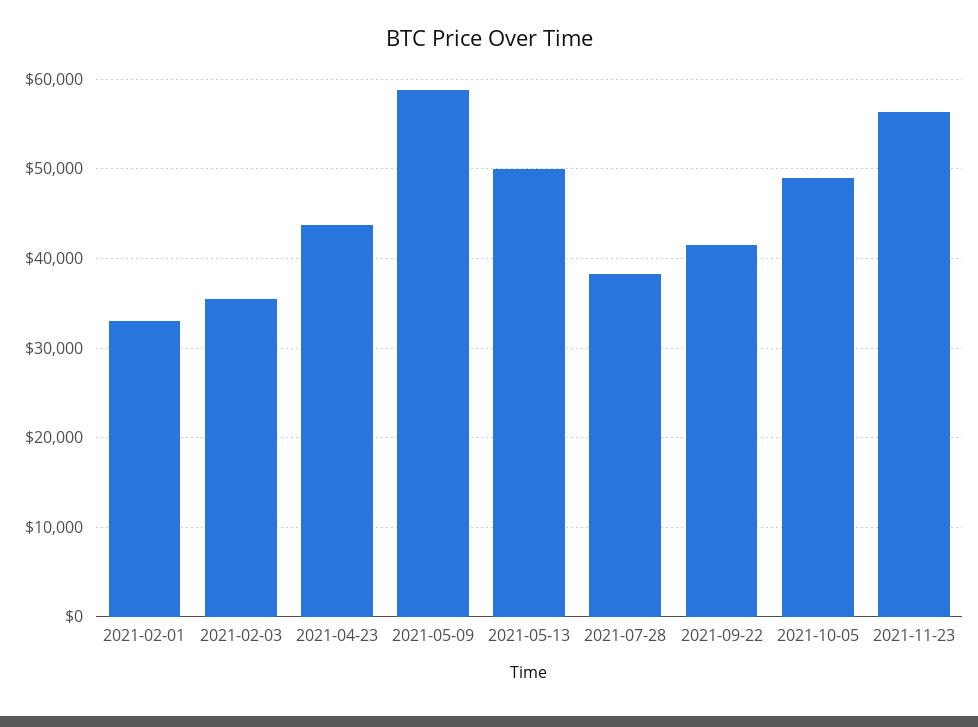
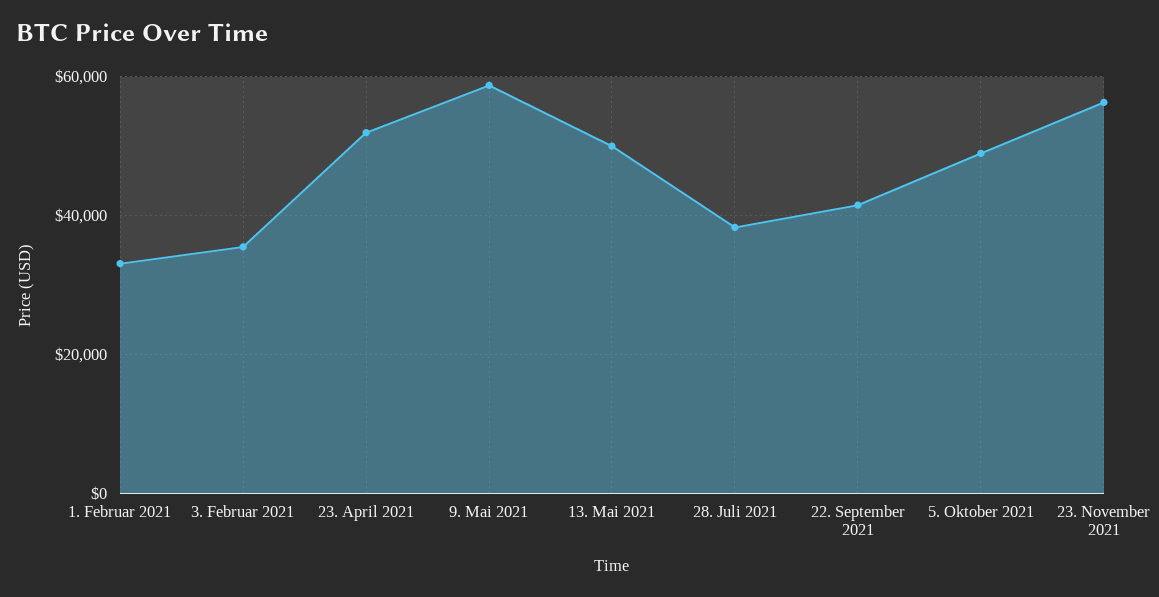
  {
    "2021-02-01": 33000,
    "2021-02-03": 35000,
-   "2021-04-23": 44000,
+   "2021-04-23": 52000,
    "2021-05-09": 59000,
    "2021-05-13": 50000,
    "2021-07-28": 38000,
    "2021-09-22": 42000,
    "2021-10-05": 49000,
    "2021-11-23": 56000
  }

